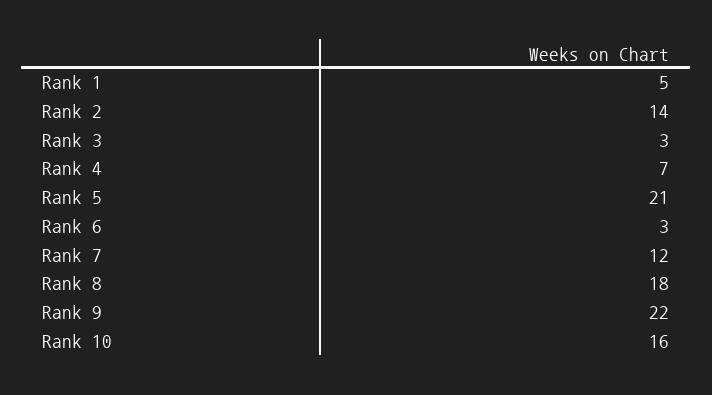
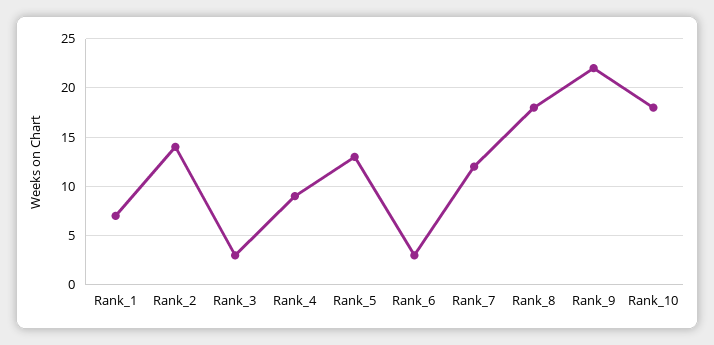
  {
-   "Rank 1": 5,
+   "Rank 1": 7,
    "Rank 2": 14,
    "Rank 3": 3,
-   "Rank 4": 7,
+   "Rank 4": 9,
-   "Rank 5": 21,
+   "Rank 5": 13,
    "Rank 6": 3,
    "Rank 7": 12,
    "Rank 8": 18,
    "Rank 9": 22,
-   "Rank 10": 16
+   "Rank 10": 18
  }

